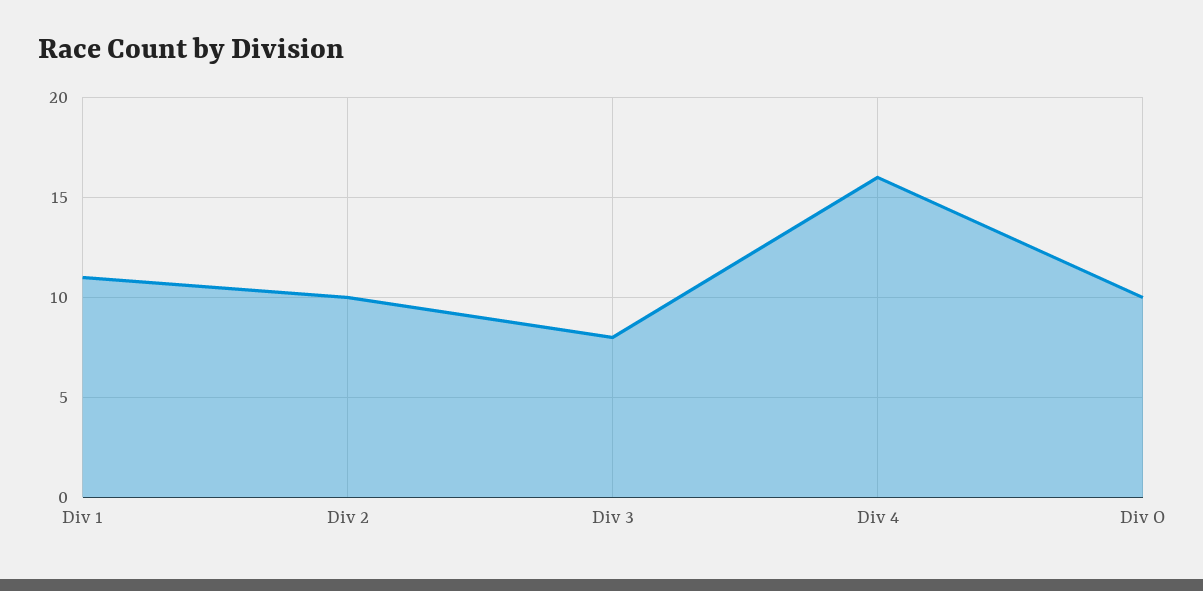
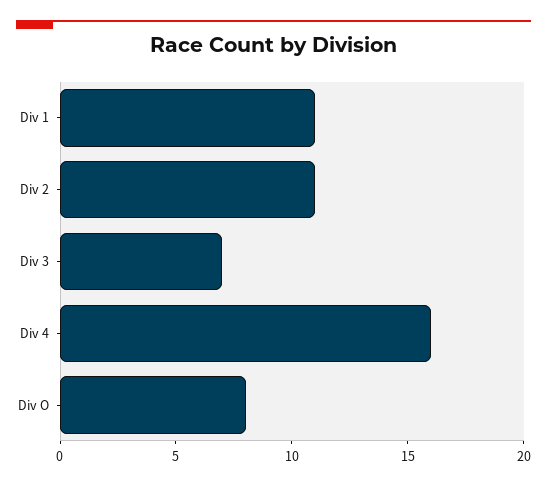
  {
    "Div 1": 11,
-   "Div 2": 10,
+   "Div 2": 11,
-   "Div 3": 8,
+   "Div 3": 7,
    "Div 4": 16,
-   "Div O": 10
+   "Div O": 8
  }

